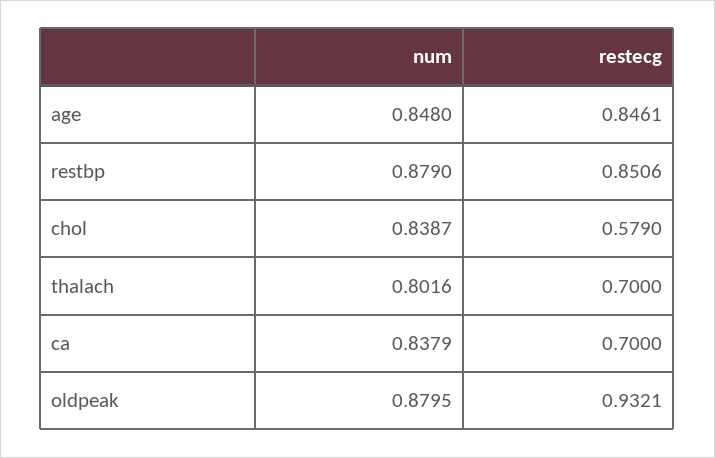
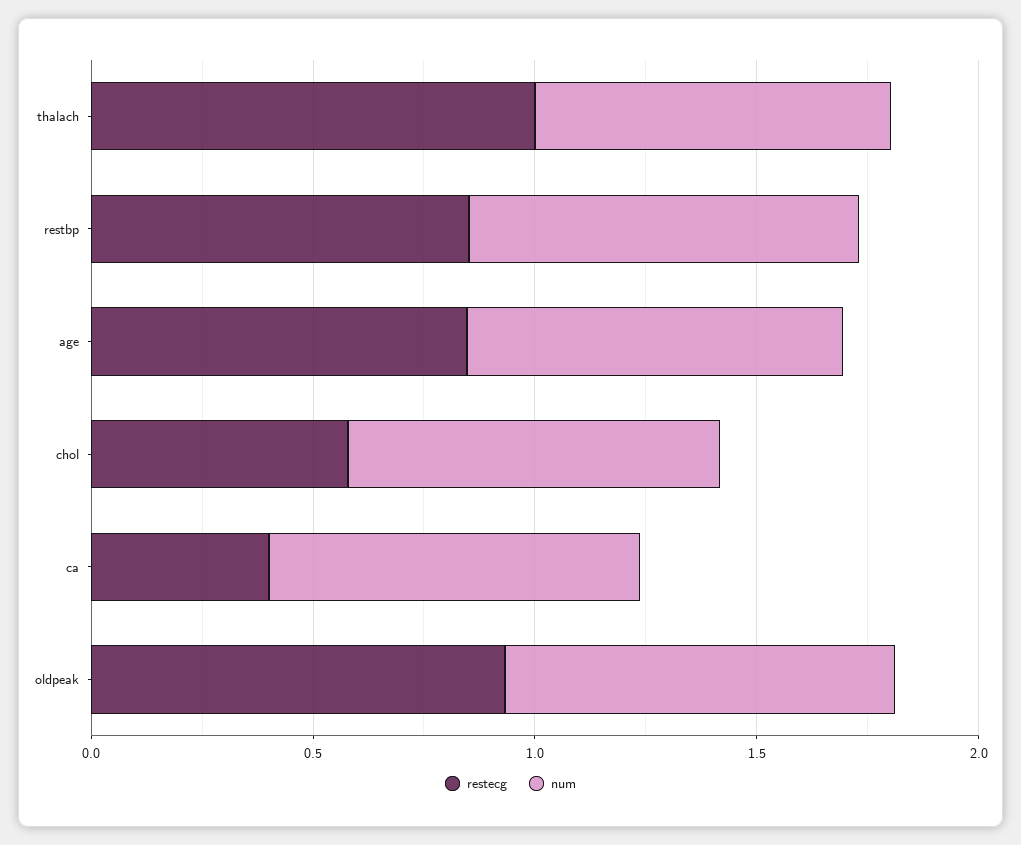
  {
    "num": {
      "age": 0.848,
      "restbp": 0.879,
      "chol": 0.8387,
      "thalach": 0.8016,
      "ca": 0.8379,
      "oldpeak": 0.8795
    },
    "restecg": {
      "age": 0.8461,
      "restbp": 0.8506,
      "chol": 0.579,
-     "thalach": 0.7,
+     "thalach": 1,
-     "ca": 0.7,
+     "ca": 0.4,
      "oldpeak": 0.9321
    }
  }

